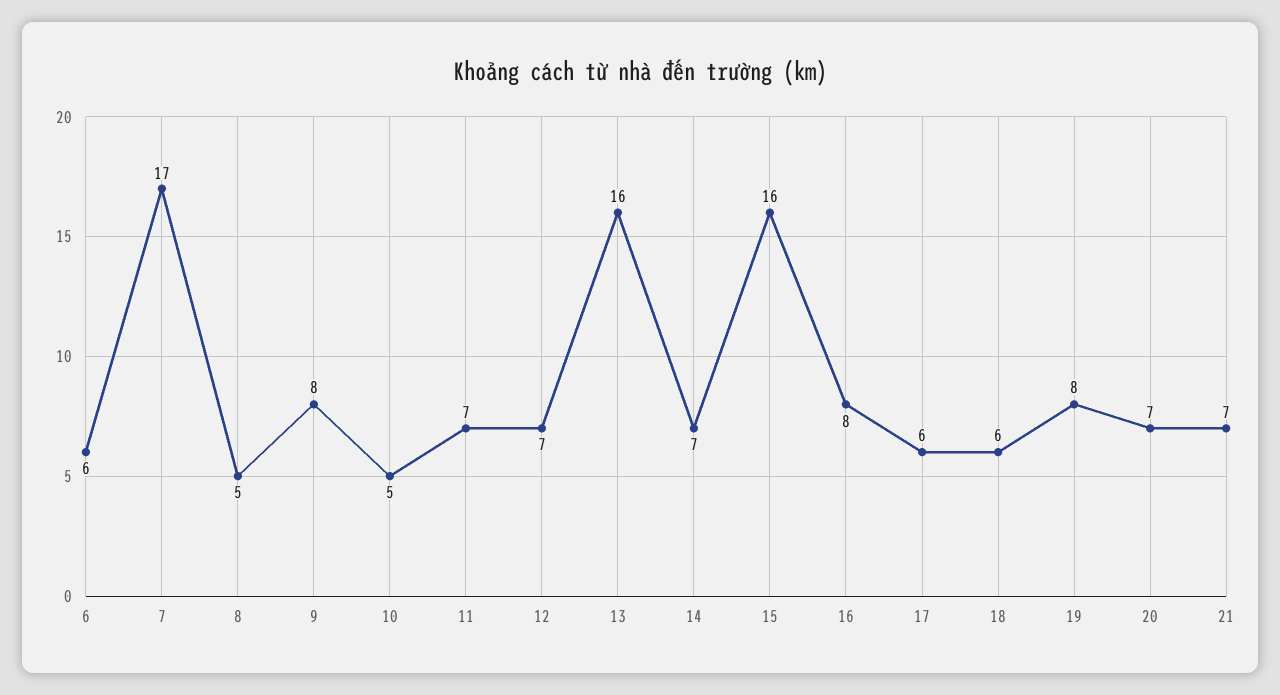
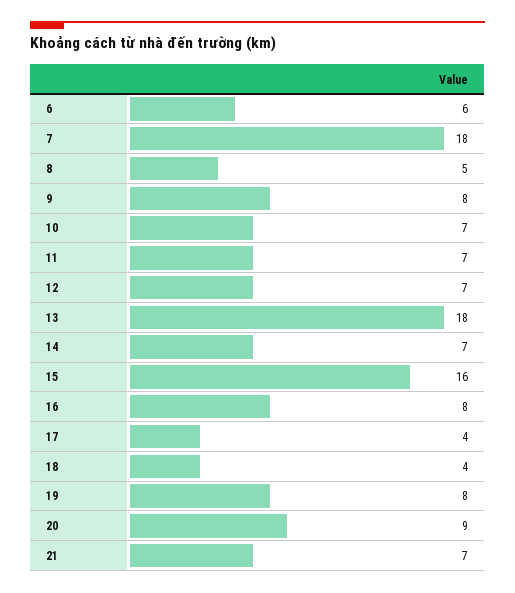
  {
    "6": 6,
-   "7": 17,
+   "7": 18,
    "8": 5,
    "9": 8,
-   "10": 5,
+   "10": 7,
    "11": 7,
    "12": 7,
-   "13": 16,
+   "13": 18,
    "14": 7,
    "15": 16,
    "16": 8,
-   "17": 6,
+   "17": 4,
-   "18": 6,
+   "18": 4,
    "19": 8,
-   "20": 7,
+   "20": 9,
    "21": 7
  }

